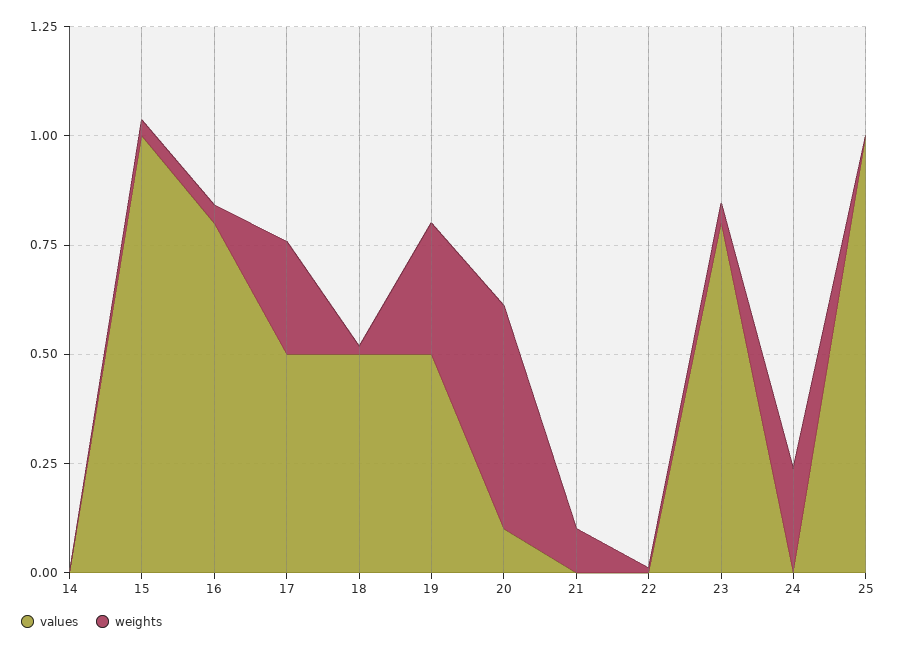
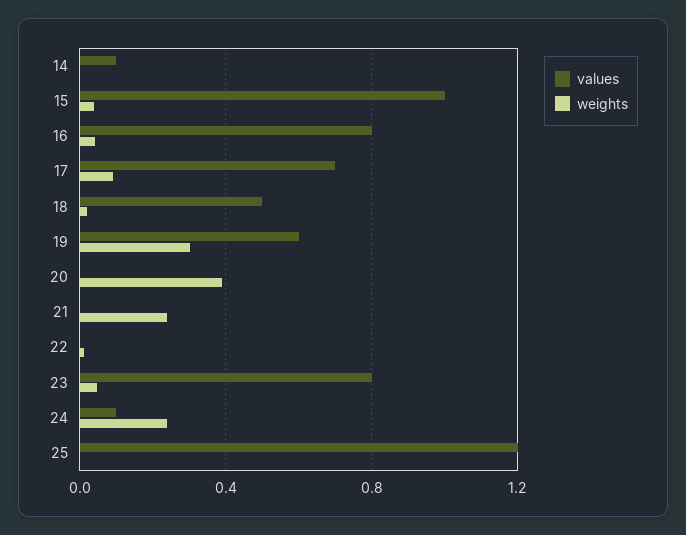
  {
    "values": {
-     "14": 0,
+     "14": 0.1,
      "15": 1,
      "16": 0.8,
-     "17": 0.5,
+     "17": 0.7,
      "18": 0.5,
-     "19": 0.5,
+     "19": 0.6,
-     "20": 0.1,
+     "20": 0,
      "21": 0,
      "22": 0,
      "23": 0.8,
-     "24": 0,
+     "24": 0.1,
-     "25": 1
+     "25": 1.2
    },
    "weights": {
      "14": 0,
      "15": 0.05,
      "16": 0.05,
-     "17": 0.25,
+     "17": 0.1,
      "18": 0,
      "19": 0.3,
-     "20": 0.5,
+     "20": 0.4,
-     "21": 0.1,
+     "21": 0.25,
      "22": 0,
      "23": 0.05,
      "24": 0.25,
      "25": 0
    }
  }

